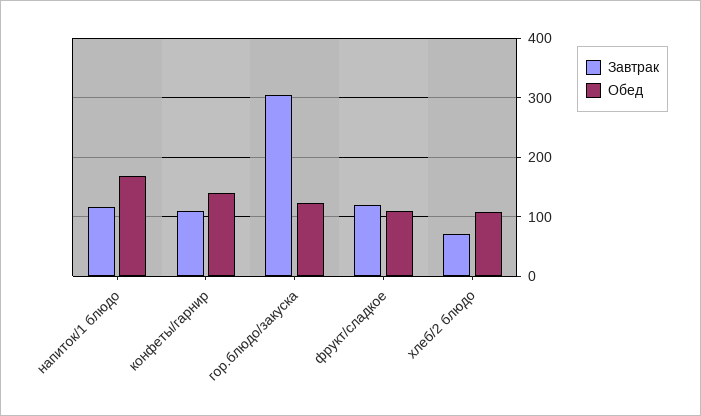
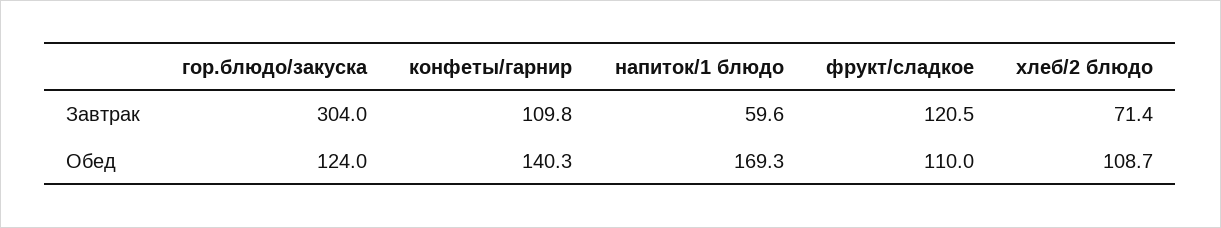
  {
    "Завтрак": {
-     "напиток/1 блюдо": 120,
+     "напиток/1 блюдо": 59.6,
      "конфеты/гарнир": 109.8,
      "гор.блюдо/закуска": 304,
      "фрукт/сладкое": 120.5,
      "хлеб/2 блюдо": 71.4
    },
    "Обед": {
      "напиток/1 блюдо": 169.3,
      "конфеты/гарнир": 140.3,
      "гор.блюдо/закуска": 124,
      "фрукт/сладкое": 110,
      "хлеб/2 блюдо": 108.7
    }
  }

